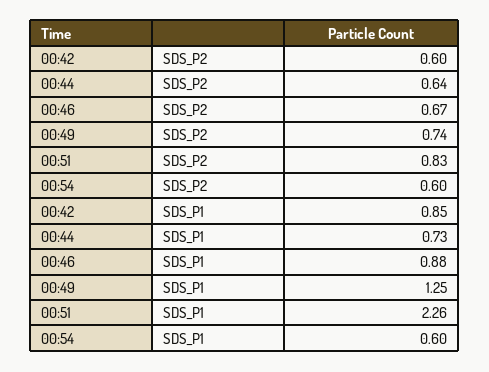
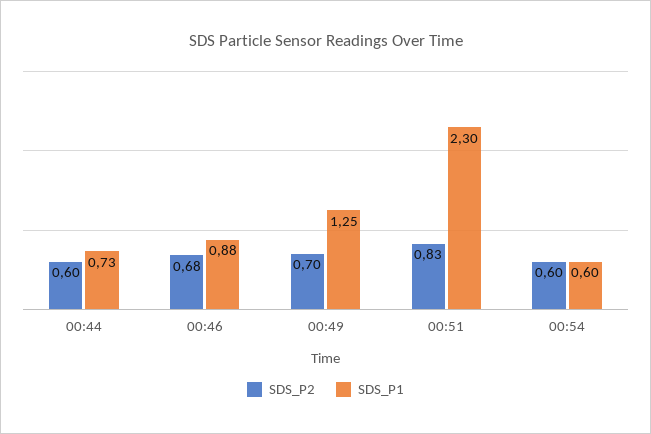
  {
    "SDS_P2": {
-     "00:42": 0.6,
-     "00:44": 0.64,
+     "00:44": 0.6,
-     "00:46": 0.67,
+     "00:46": 0.68,
-     "00:49": 0.74,
+     "00:49": 0.7,
      "00:51": 0.83,
      "00:54": 0.6
    },
    "SDS_P1": {
-     "00:42": 0.85,
      "00:44": 0.73,
      "00:46": 0.88,
      "00:49": 1.25,
-     "00:51": 2.26,
+     "00:51": 2.3,
      "00:54": 0.6
    }
  }

